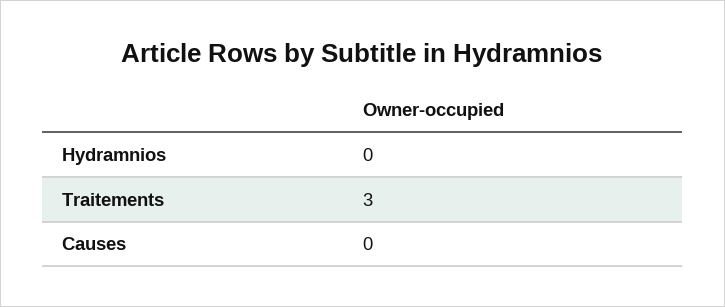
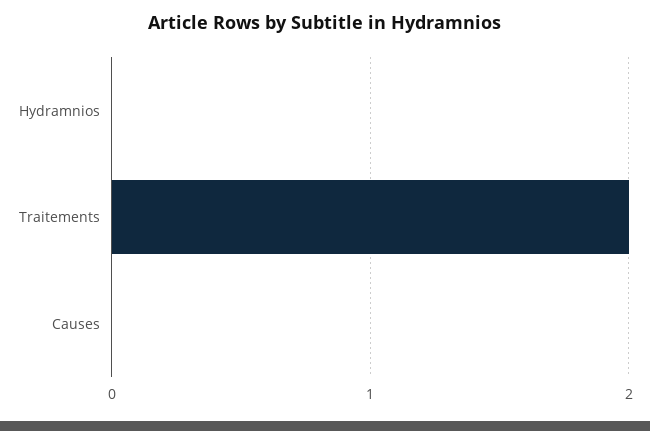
  {
    "Hydramnios": 0,
-   "Traitements": 3,
+   "Traitements": 2,
    "Causes": 0
  }

